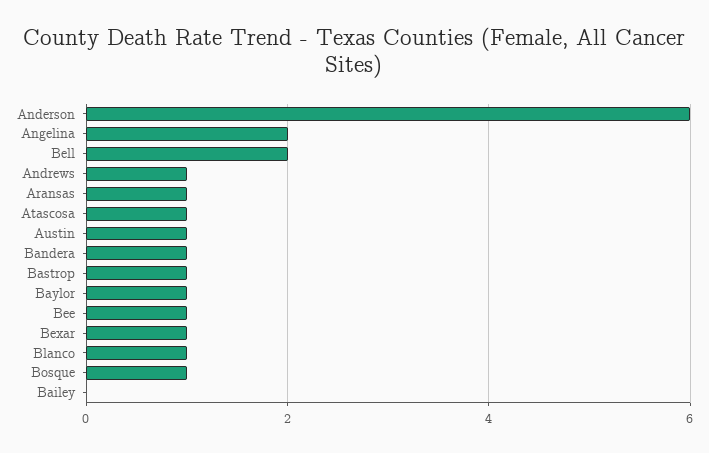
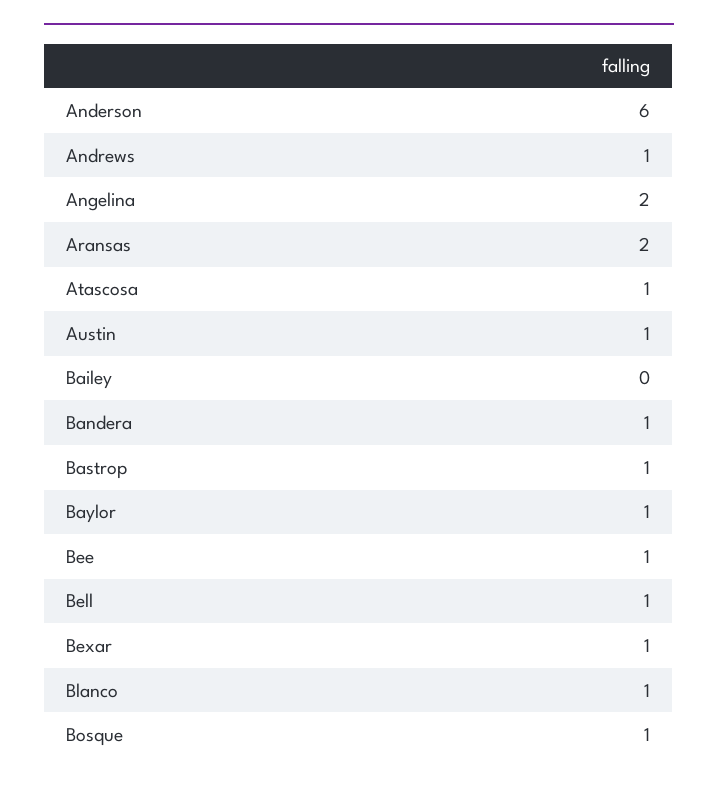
  {
    "Anderson": 6,
    "Angelina": 2,
-   "Bell": 2,
+   "Bell": 1,
    "Andrews": 1,
-   "Aransas": 1,
+   "Aransas": 2,
    "Atascosa": 1,
    "Austin": 1,
    "Bandera": 1,
    "Bastrop": 1,
    "Baylor": 1,
    "Bee": 1,
    "Bexar": 1,
    "Blanco": 1,
    "Bosque": 1,
    "Bailey": 0
  }

